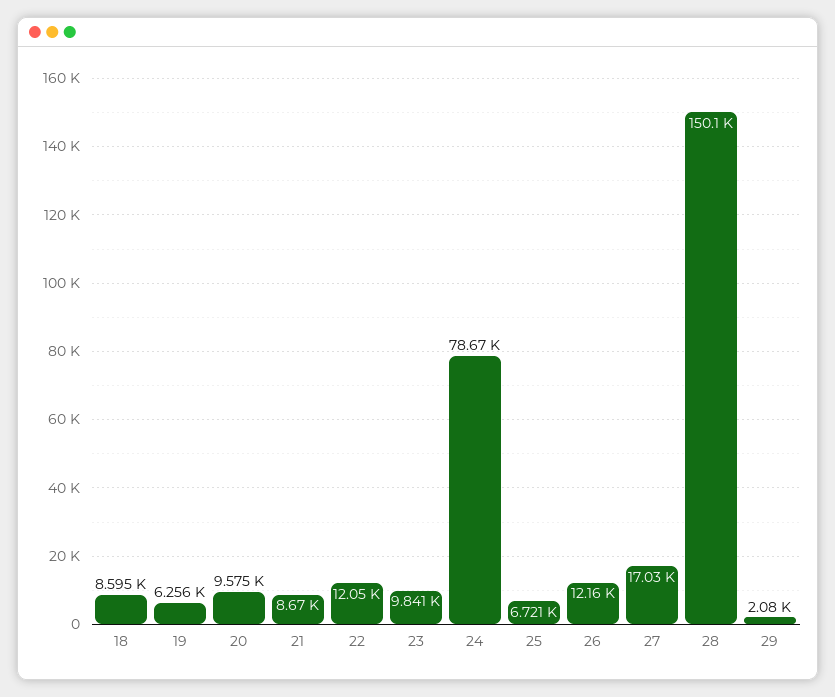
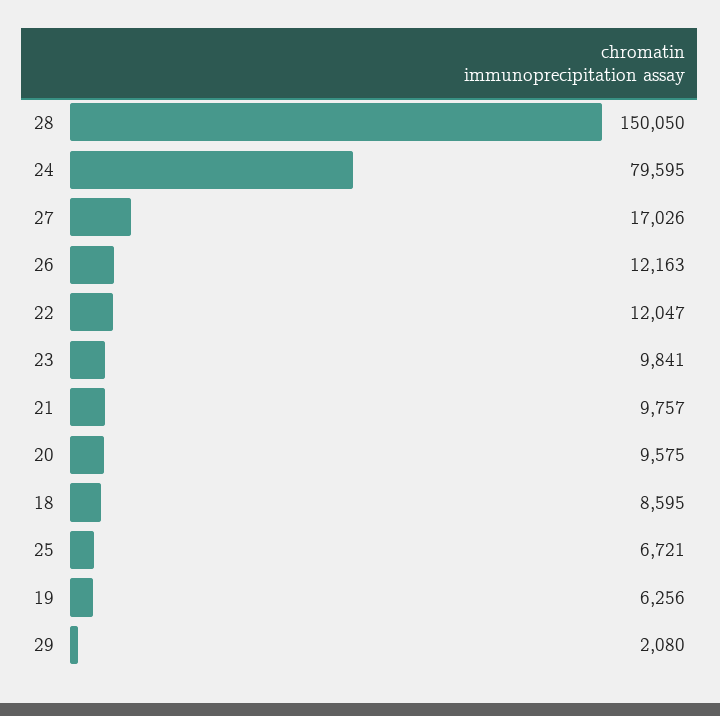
  {
    "18": 8595,
    "19": 6256,
    "20": 9575,
-   "21": 8670,
+   "21": 9757,
    "22": 12047,
    "23": 9841,
-   "24": 78670,
+   "24": 79595,
    "25": 6721,
    "26": 12163,
    "27": 17026,
    "28": 150050,
    "29": 2080
  }

